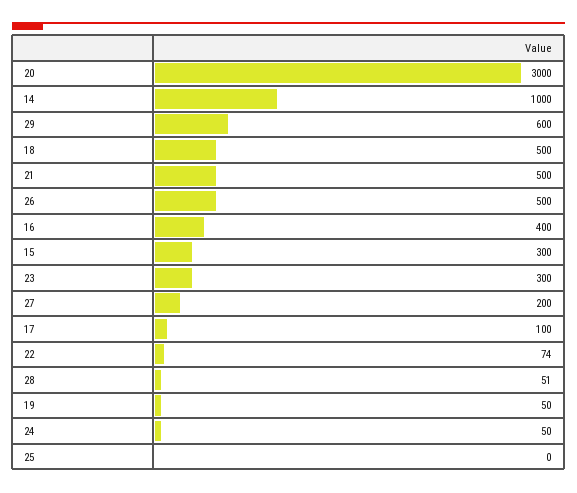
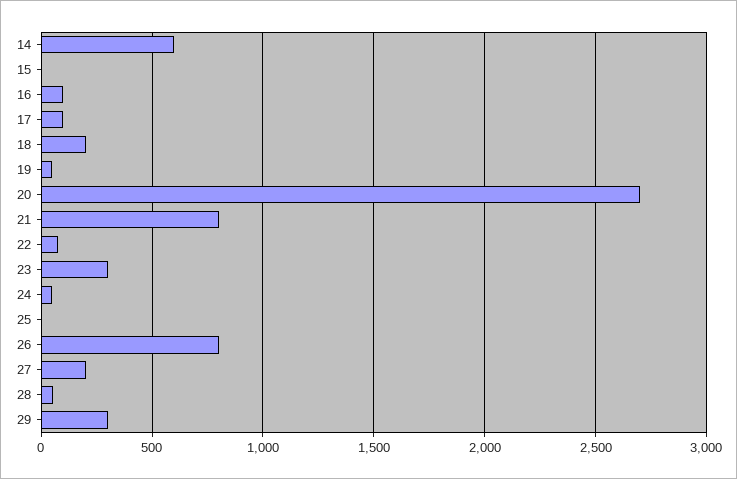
  {
-   "20": 3000,
+   "20": 2700,
-   "14": 1000,
+   "14": 600,
-   "29": 600,
+   "29": 300,
-   "18": 500,
+   "18": 200,
-   "21": 500,
+   "21": 800,
-   "26": 500,
+   "26": 800,
-   "16": 400,
+   "16": 100,
-   "15": 300,
+   "15": 0,
    "23": 300,
    "27": 200,
    "17": 100,
    "22": 74,
    "28": 51,
    "19": 50,
    "24": 50,
    "25": 0
  }

